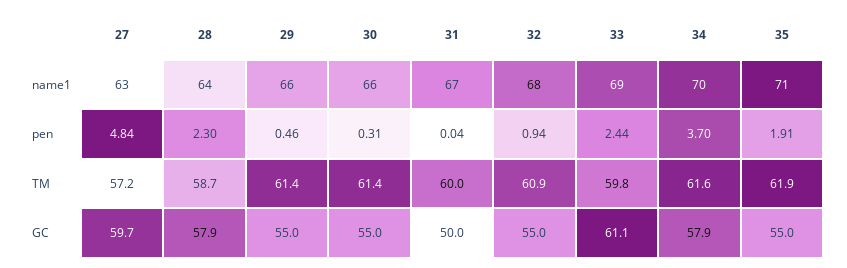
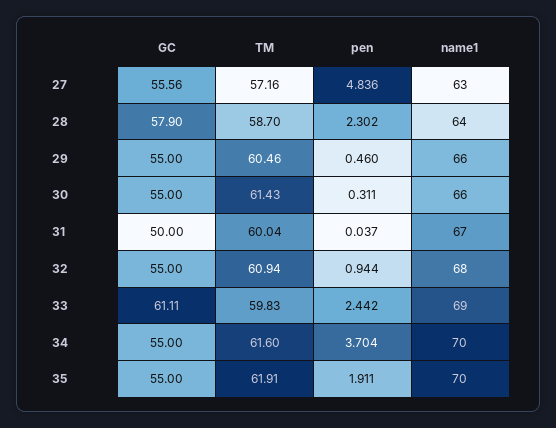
  {
    "27": {
      "name1": 63,
      "pen": 4.836,
      "TM": 57.16,
-     "GC": 59.7
+     "GC": 55.56
    },
    "28": {
      "name1": 64,
      "pen": 2.302,
      "TM": 58.7,
      "GC": 57.9
    },
    "29": {
      "name1": 66,
      "pen": 0.46,
-     "TM": 61.4,
+     "TM": 60.46,
      "GC": 55
    },
    "30": {
      "name1": 66,
      "pen": 0.311,
      "TM": 61.43,
      "GC": 55
    },
    "31": {
      "name1": 67,
      "pen": 0.037,
      "TM": 60.04,
      "GC": 50
    },
    "32": {
      "name1": 68,
      "pen": 0.944,
      "TM": 60.94,
      "GC": 55
    },
    "33": {
      "name1": 69,
      "pen": 2.442,
      "TM": 59.83,
      "GC": 61.11
    },
    "34": {
      "name1": 70,
      "pen": 3.704,
      "TM": 61.6,
-     "GC": 57.9
+     "GC": 55
    },
    "35": {
-     "name1": 71,
+     "name1": 70,
      "pen": 1.911,
      "TM": 61.91,
      "GC": 55
    }
  }

